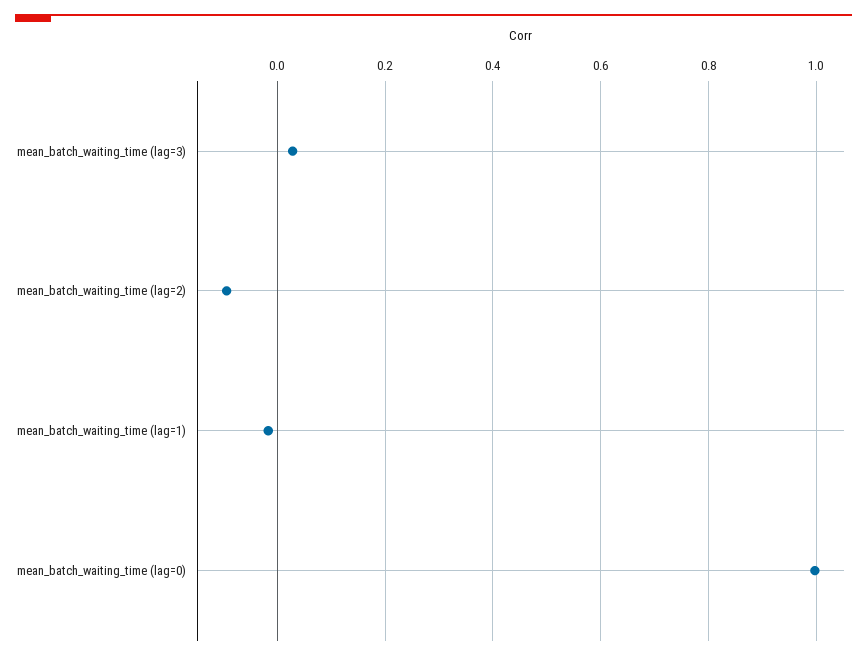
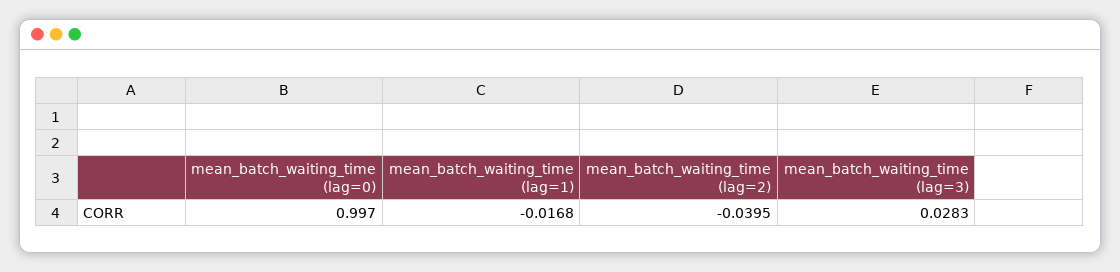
  {
    "mean_batch_waiting_time (lag=3)": 0.0283,
-   "mean_batch_waiting_time (lag=2)": -0.1,
+   "mean_batch_waiting_time (lag=2)": -0.0395,
    "mean_batch_waiting_time (lag=1)": -0.0168,
    "mean_batch_waiting_time (lag=0)": 0.997
  }

